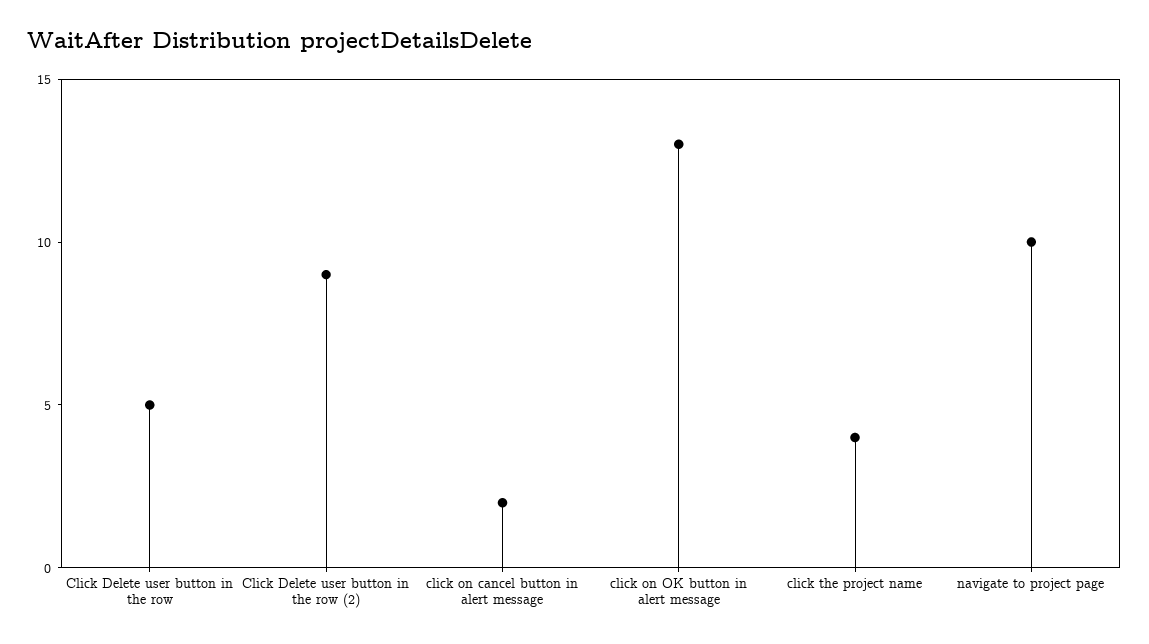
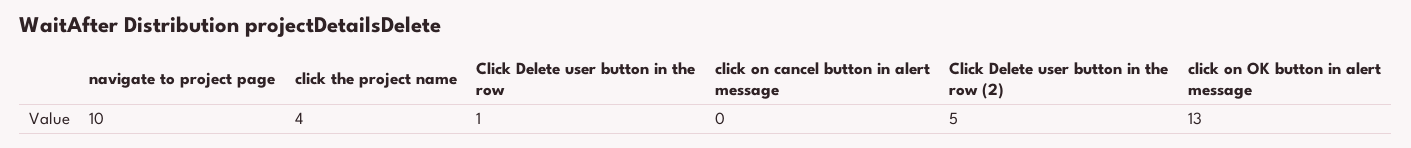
  {
-   "Click Delete user button in the row": 5,
+   "Click Delete user button in the row": 1,
-   "Click Delete user button in the row (2)": 9,
+   "Click Delete user button in the row (2)": 5,
-   "click on cancel button in alert message": 2,
+   "click on cancel button in alert message": 0,
    "click on OK button in alert message": 13,
    "click the project name": 4,
    "navigate to project page": 10
  }

